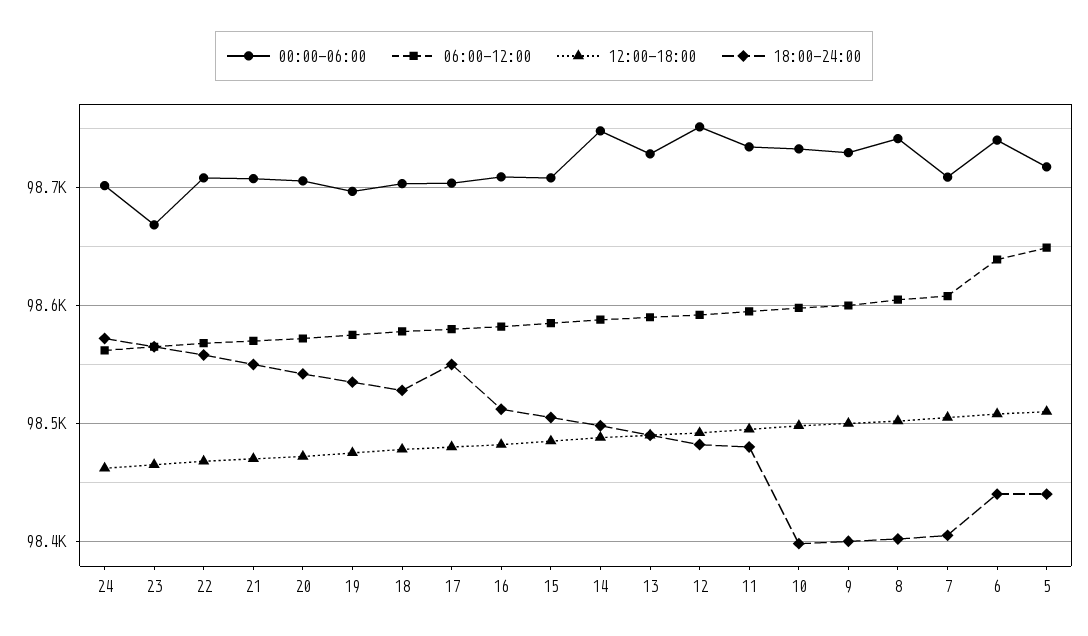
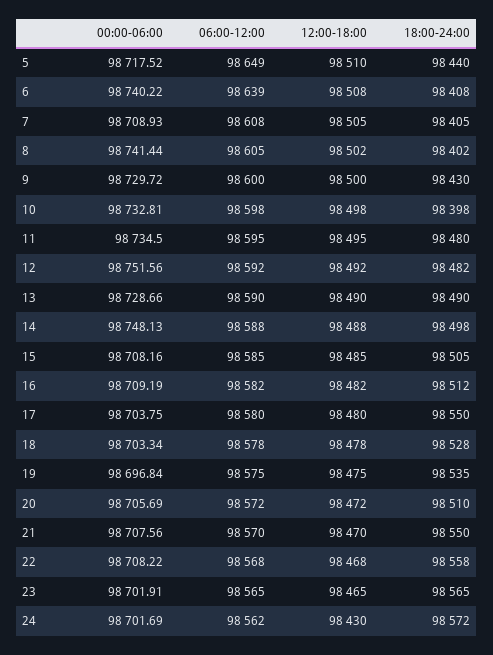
  {
    "00:00-06:00": {
      "24": 98701.69,
-     "23": 98670,
+     "23": 98701.91,
      "22": 98708.22,
      "21": 98707.56,
      "20": 98705.69,
      "19": 98696.84,
      "18": 98703.34,
      "17": 98703.75,
      "16": 98709.19,
      "15": 98708.16,
      "14": 98748.13,
      "13": 98728.66,
      "12": 98751.56,
      "11": 98734.5,
      "10": 98732.81,
      "9": 98729.72,
      "8": 98741.44,
      "7": 98708.93,
      "6": 98740.22,
      "5": 98717.52
    },
    "06:00-12:00": {
      "24": 98562,
      "23": 98565,
      "22": 98568,
      "21": 98570,
      "20": 98572,
      "19": 98575,
      "18": 98578,
      "17": 98580,
      "16": 98582,
      "15": 98585,
      "14": 98588,
      "13": 98590,
      "12": 98592,
      "11": 98595,
      "10": 98598,
      "9": 98600,
      "8": 98605,
      "7": 98608,
      "6": 98639,
      "5": 98649
    },
    "12:00-18:00": {
-     "24": 98460,
+     "24": 98430,
      "23": 98465,
      "22": 98468,
      "21": 98470,
      "20": 98472,
      "19": 98475,
      "18": 98478,
      "17": 98480,
      "16": 98482,
      "15": 98485,
      "14": 98488,
      "13": 98490,
      "12": 98492,
      "11": 98495,
      "10": 98498,
      "9": 98500,
      "8": 98502,
      "7": 98505,
      "6": 98508,
      "5": 98510
    },
    "18:00-24:00": {
      "24": 98572,
      "23": 98565,
      "22": 98558,
      "21": 98550,
-     "20": 98540,
+     "20": 98510,
      "19": 98535,
      "18": 98528,
      "17": 98550,
      "16": 98512,
      "15": 98505,
      "14": 98498,
      "13": 98490,
      "12": 98482,
      "11": 98480,
      "10": 98398,
-     "9": 98400,
+     "9": 98430,
      "8": 98402,
      "7": 98405,
-     "6": 98440,
+     "6": 98408,
      "5": 98440
    }
  }

